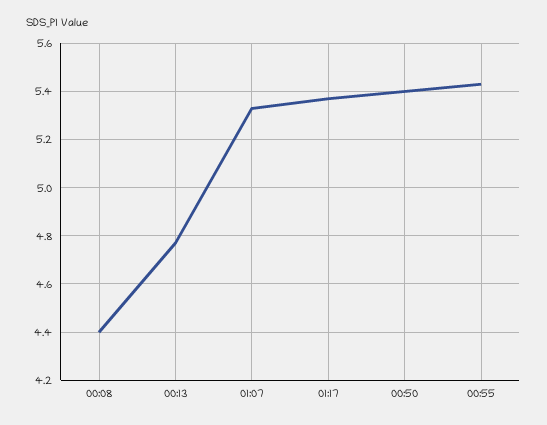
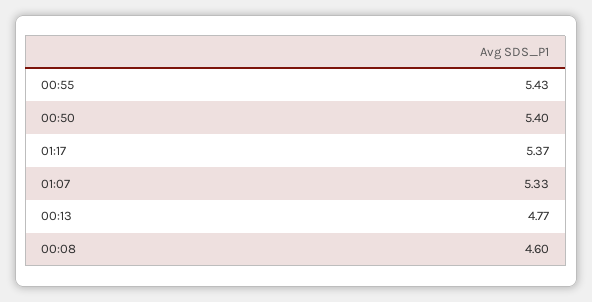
  {
-   "00:08": 4.4,
+   "00:08": 4.6,
    "00:13": 4.77,
    "01:07": 5.33,
    "01:17": 5.37,
    "00:50": 5.4,
    "00:55": 5.43
  }

